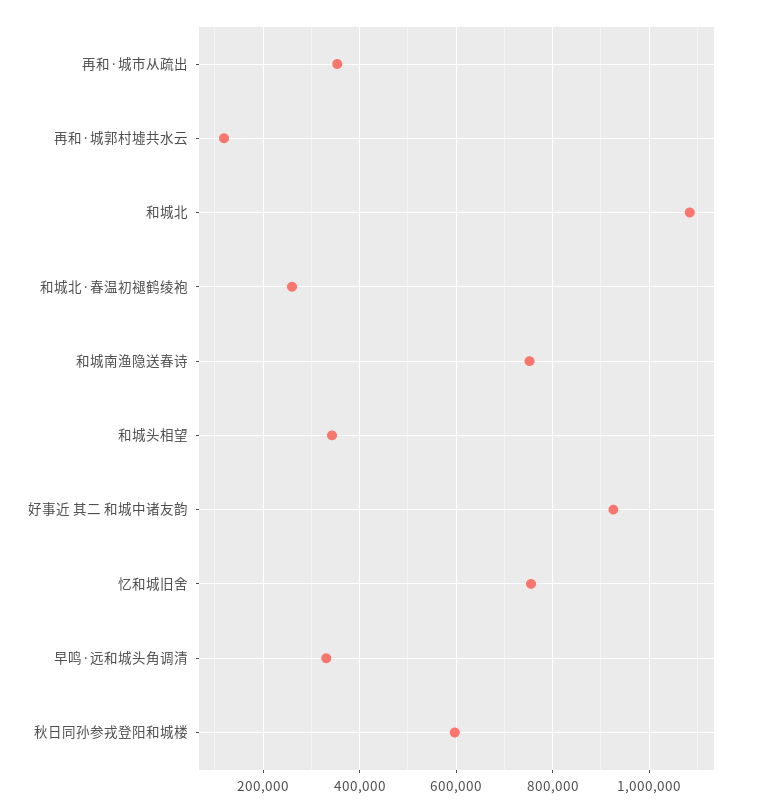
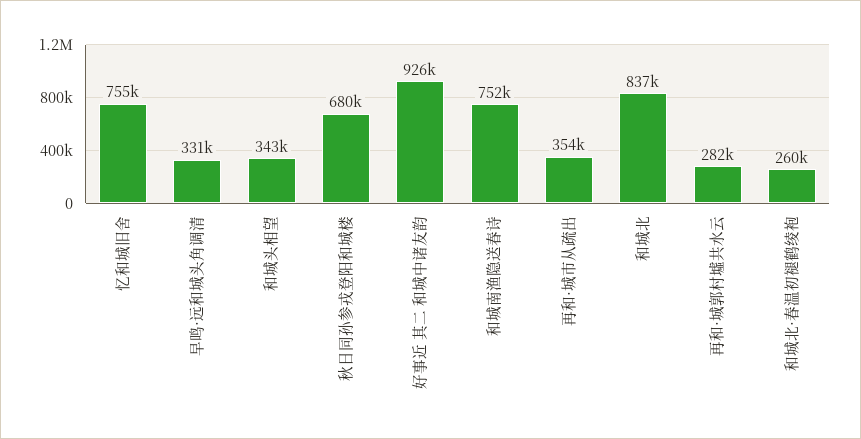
  {
    "再和·城市从疏出": 354000,
-   "再和·城郭村墟共水云": 120000,
+   "再和·城郭村墟共水云": 282000,
-   "和城北": 1080000,
+   "和城北": 837000,
    "和城北·春温初褪鹤绫袍": 260000,
    "和城南渔隐送春诗": 752000,
    "和城头相望": 343000,
    "好事近 其二 和城中诸友韵": 926000,
    "忆和城旧舍": 755000,
    "早鸣·远和城头角调清": 331000,
-   "秋日同孙参戎登阳和城楼": 600000
+   "秋日同孙参戎登阳和城楼": 680000
  }

